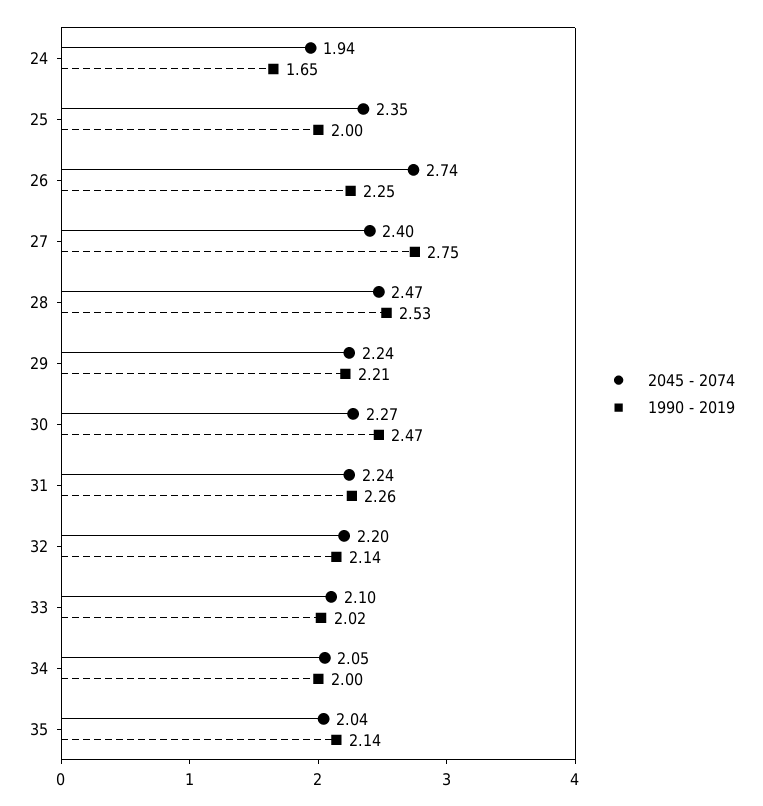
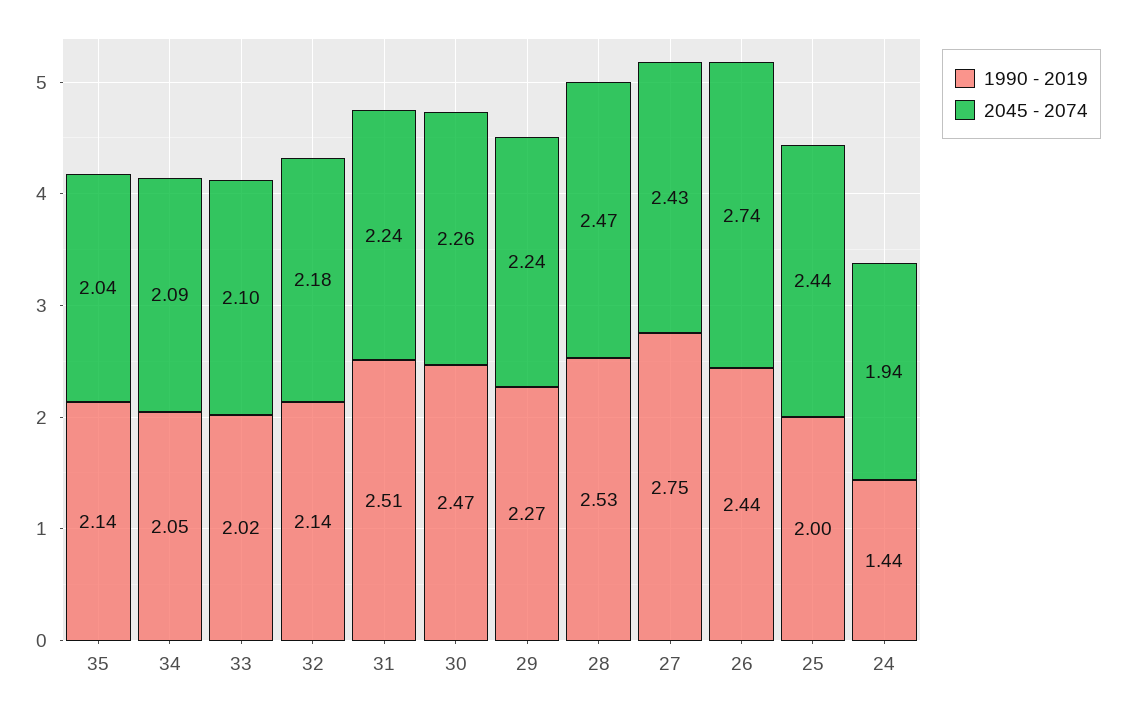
  {
    "2045 - 2074": {
      "24": 1.94,
-     "25": 2.35,
+     "25": 2.44,
      "26": 2.74,
-     "27": 2.4,
+     "27": 2.43,
      "28": 2.47,
      "29": 2.24,
-     "30": 2.27,
+     "30": 2.26,
      "31": 2.24,
-     "32": 2.2,
+     "32": 2.18,
      "33": 2.1,
-     "34": 2.05,
+     "34": 2.09,
      "35": 2.04
    },
    "1990 - 2019": {
-     "24": 1.65,
+     "24": 1.44,
      "25": 2,
-     "26": 2.25,
+     "26": 2.44,
      "27": 2.75,
      "28": 2.53,
-     "29": 2.21,
+     "29": 2.27,
      "30": 2.47,
-     "31": 2.26,
+     "31": 2.51,
      "32": 2.14,
      "33": 2.02,
-     "34": 2,
+     "34": 2.05,
      "35": 2.14
    }
  }

